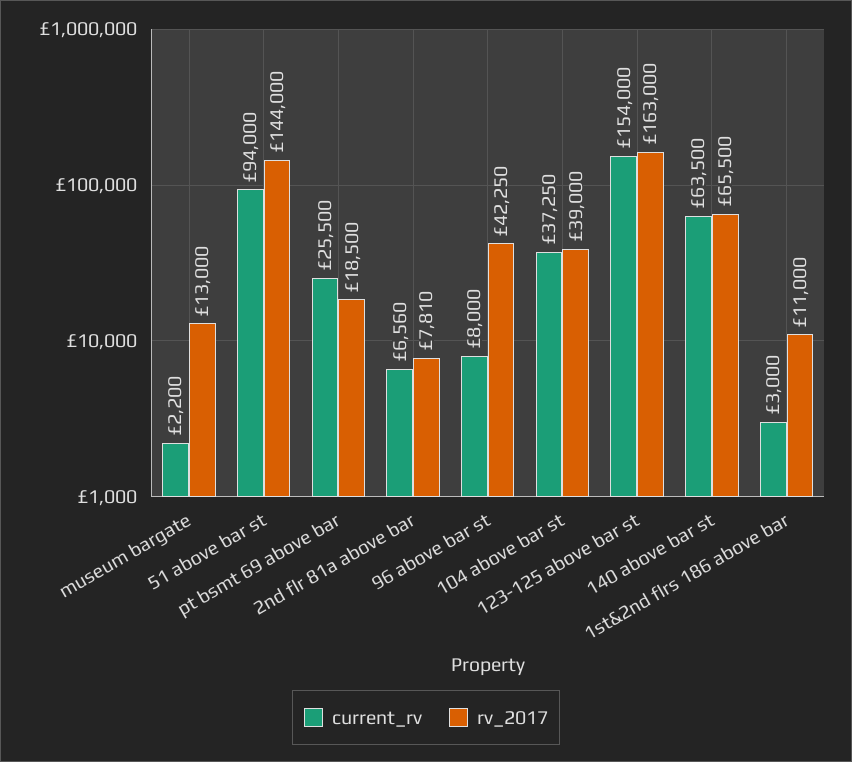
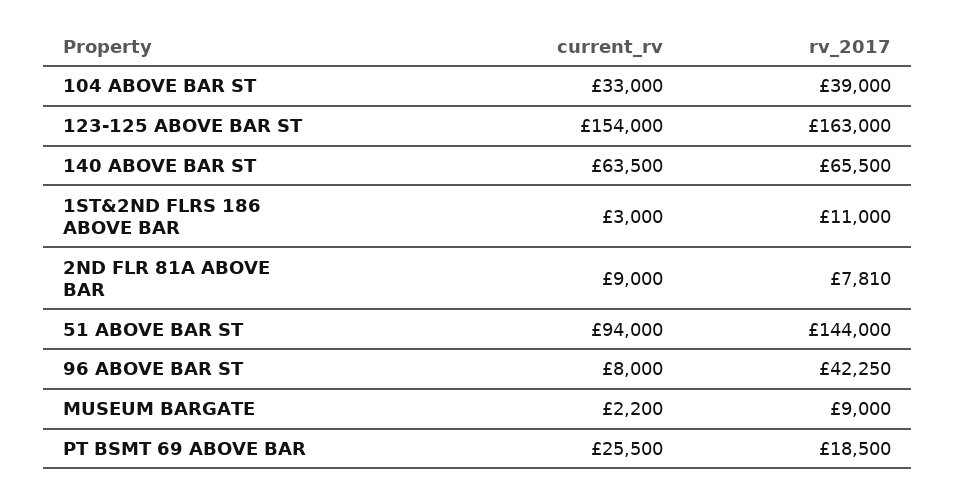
  {
    "current_rv": {
      "museum bargate": 2200,
      "51 above bar st": 94000,
      "pt bsmt 69 above bar": 25500,
-     "2nd flr 81a above bar": 6560,
+     "2nd flr 81a above bar": 9000,
      "96 above bar st": 8000,
-     "104 above bar st": 37250,
+     "104 above bar st": 33000,
      "123-125 above bar st": 154000,
      "140 above bar st": 63500,
      "1st&2nd flrs 186 above bar": 3000
    },
    "rv_2017": {
-     "museum bargate": 13000,
+     "museum bargate": 9000,
      "51 above bar st": 144000,
      "pt bsmt 69 above bar": 18500,
      "2nd flr 81a above bar": 7810,
      "96 above bar st": 42250,
      "104 above bar st": 39000,
      "123-125 above bar st": 163000,
      "140 above bar st": 65500,
      "1st&2nd flrs 186 above bar": 11000
    }
  }

